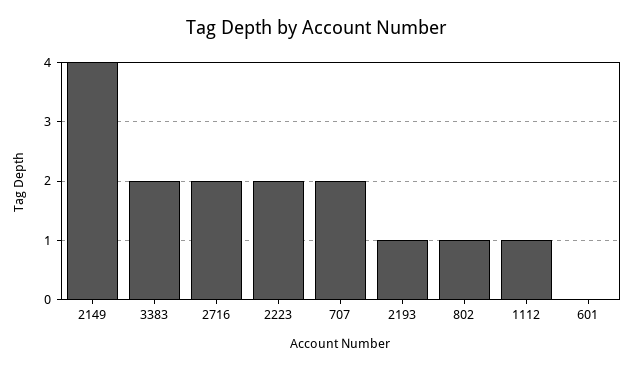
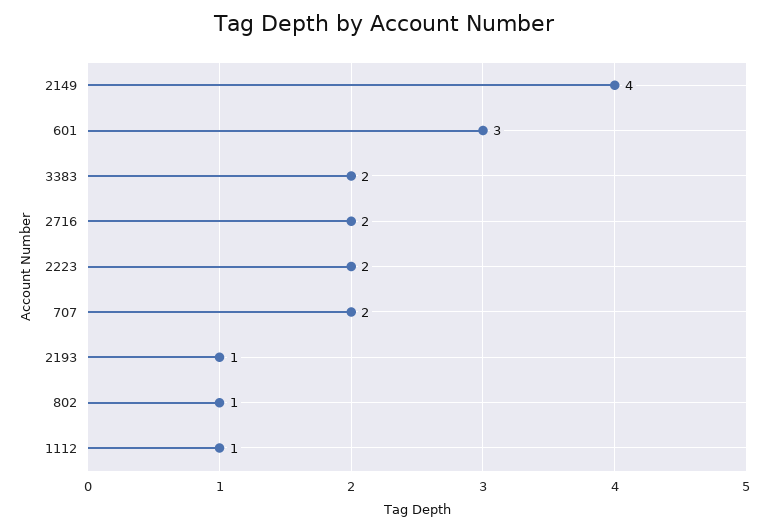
  {
    "2149": 4,
    "3383": 2,
    "2716": 2,
    "2223": 2,
    "707": 2,
    "2193": 1,
    "802": 1,
    "1112": 1,
-   "601": 0
+   "601": 3
  }

